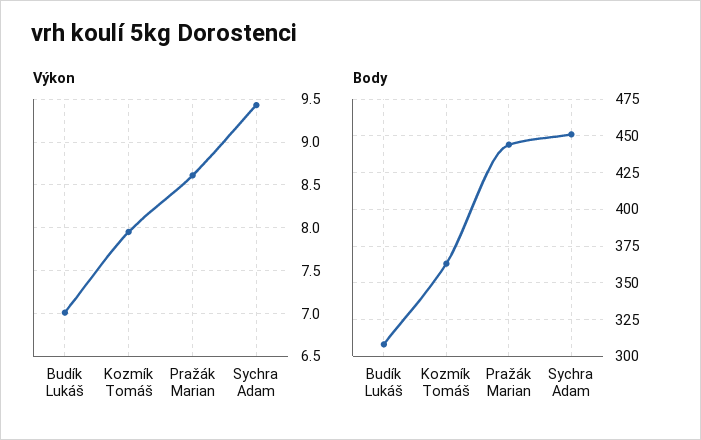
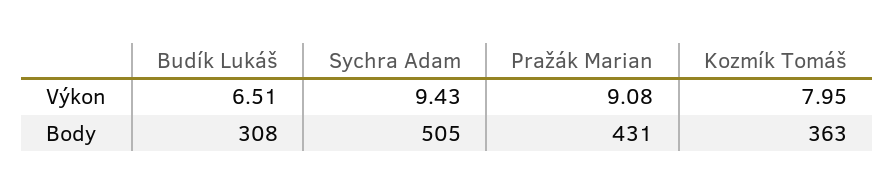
  {
    "Výkon": {
-     "Budík Lukáš": 7,
+     "Budík Lukáš": 6.51,
      "Kozmík Tomáš": 7.95,
-     "Pražák Marian": 8.6,
+     "Pražák Marian": 9.08,
      "Sychra Adam": 9.43
    },
    "Body": {
      "Budík Lukáš": 308,
      "Kozmík Tomáš": 363,
-     "Pražák Marian": 445,
+     "Pražák Marian": 431,
-     "Sychra Adam": 450
+     "Sychra Adam": 505
    }
  }

